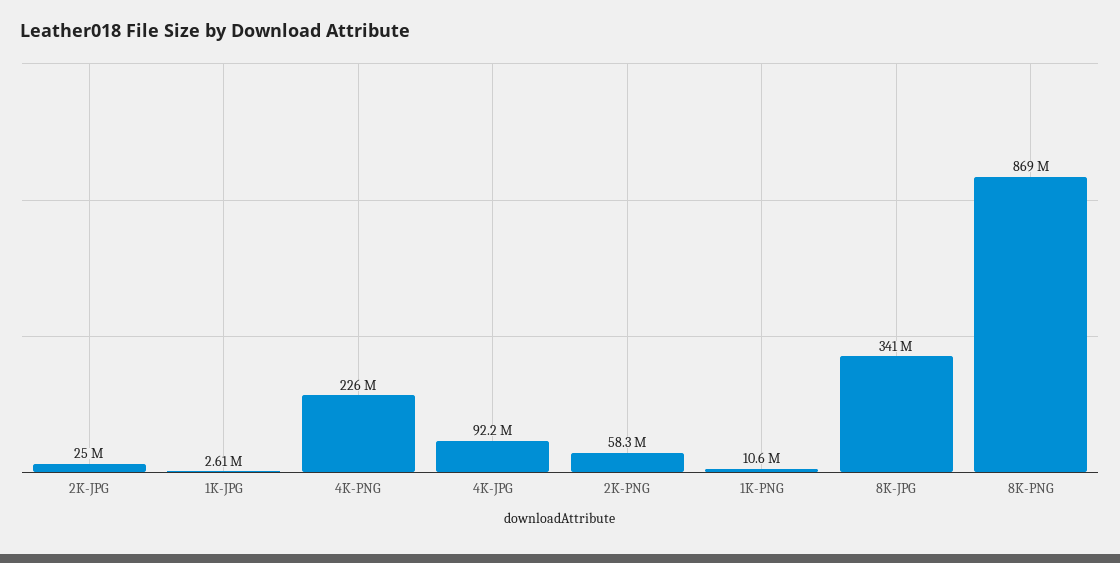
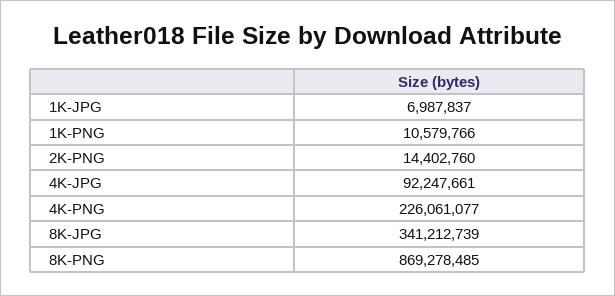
  {
-   "2K-JPG": 25000000,
-   "1K-JPG": 2610000,
+   "1K-JPG": 6987837,
    "4K-PNG": 226061077,
    "4K-JPG": 92247661,
-   "2K-PNG": 58300000,
+   "2K-PNG": 14402760,
    "1K-PNG": 10579766,
    "8K-JPG": 341212739,
    "8K-PNG": 869278485
  }

